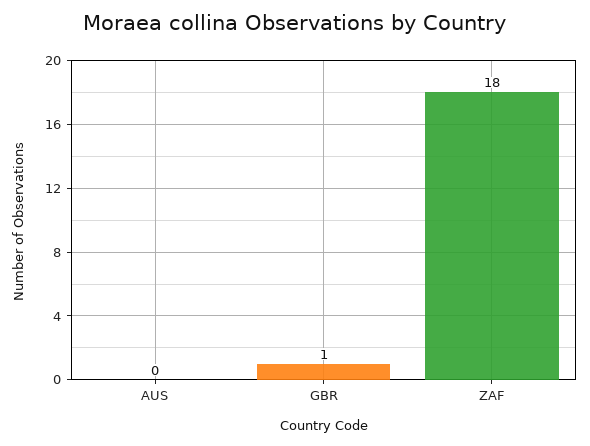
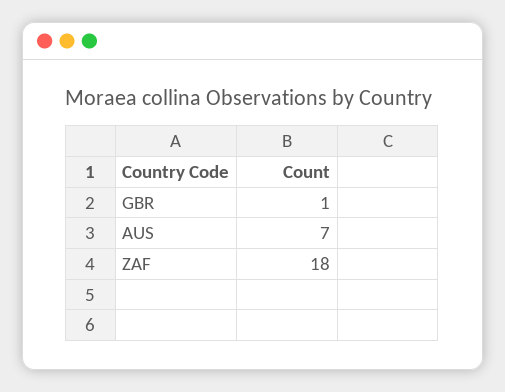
  {
-   "AUS": 0,
+   "AUS": 7,
    "GBR": 1,
    "ZAF": 18
  }

